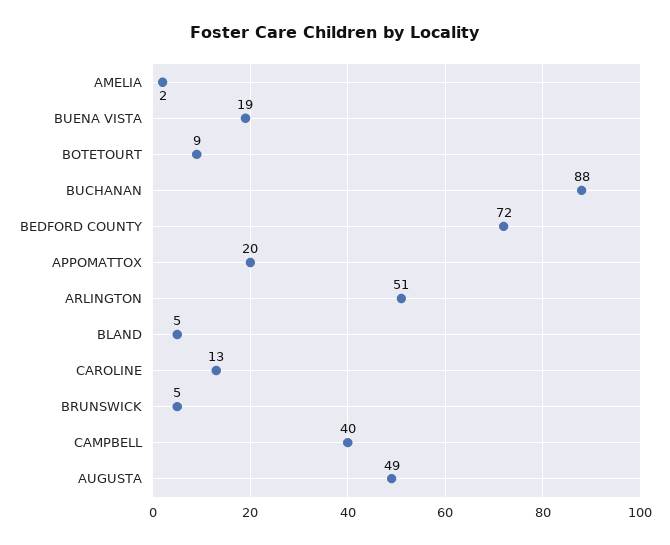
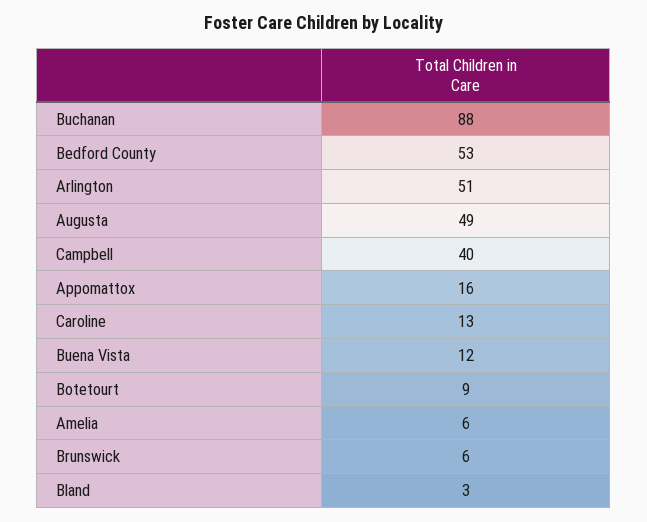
  {
-   "AMELIA": 2,
+   "AMELIA": 6,
-   "BUENA VISTA": 19,
+   "BUENA VISTA": 12,
    "BOTETOURT": 9,
    "BUCHANAN": 88,
-   "BEDFORD COUNTY": 72,
+   "BEDFORD COUNTY": 53,
-   "APPOMATTOX": 20,
+   "APPOMATTOX": 16,
    "ARLINGTON": 51,
-   "BLAND": 5,
+   "BLAND": 3,
    "CAROLINE": 13,
-   "BRUNSWICK": 5,
+   "BRUNSWICK": 6,
    "CAMPBELL": 40,
    "AUGUSTA": 49
  }

